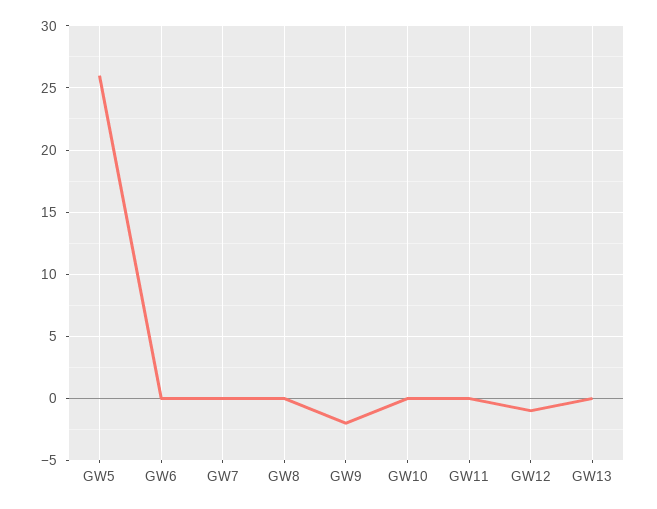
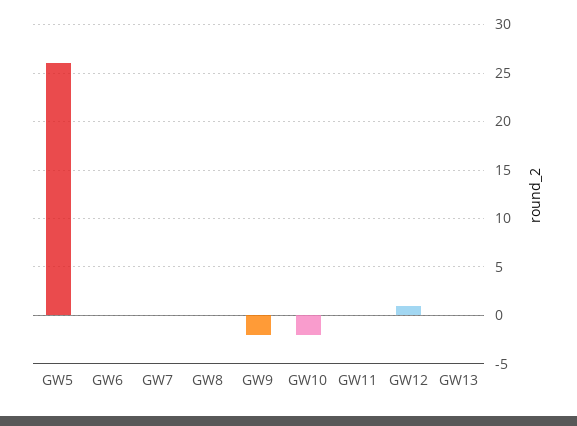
  {
    "GW5": 26,
    "GW6": 0,
    "GW7": 0,
    "GW8": 0,
    "GW9": -2,
-   "GW10": 0,
+   "GW10": -2,
    "GW11": 0,
-   "GW12": -1,
+   "GW12": 1,
    "GW13": 0
  }

